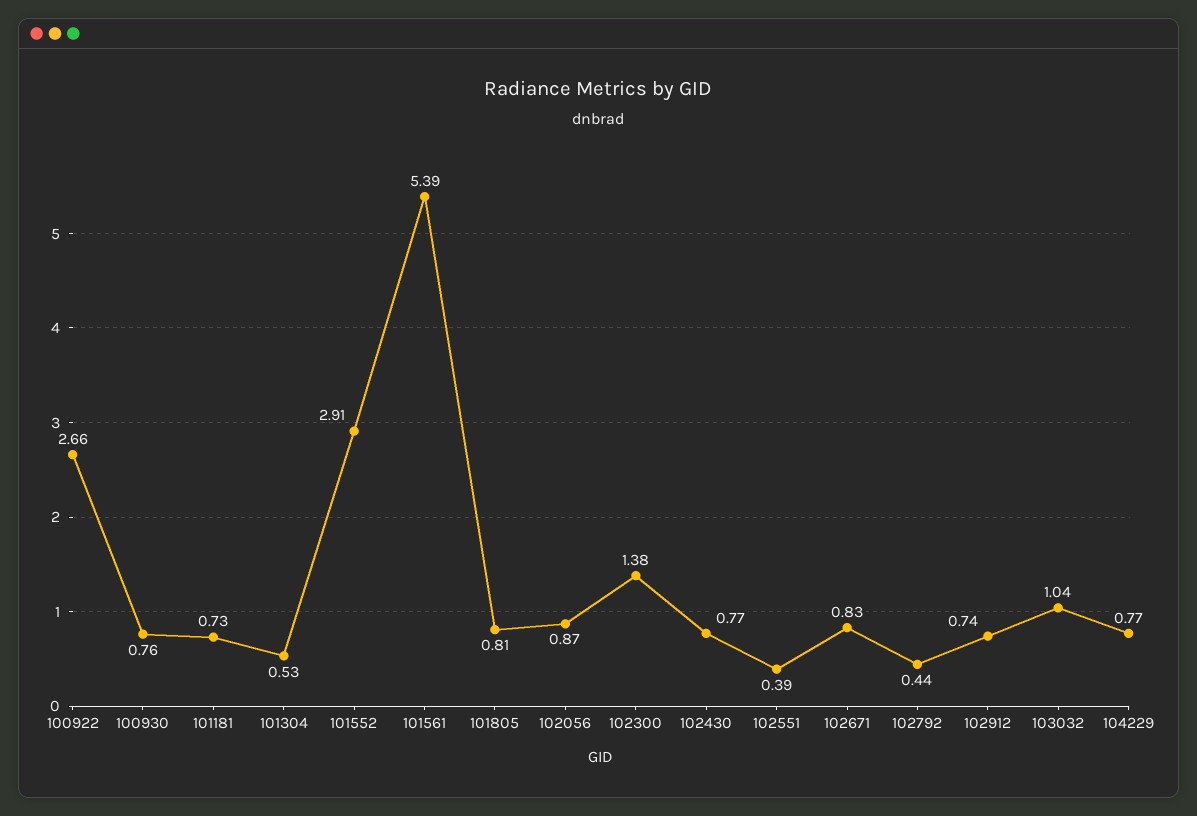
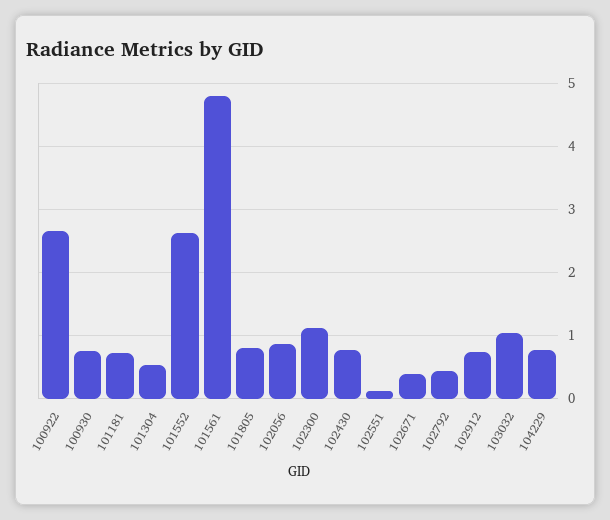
  {
    "100922": 2.66,
    "100930": 0.76,
    "101181": 0.73,
    "101304": 0.53,
-   "101552": 2.91,
+   "101552": 2.6,
-   "101561": 5.39,
+   "101561": 4.8,
    "101805": 0.81,
    "102056": 0.87,
-   "102300": 1.38,
+   "102300": 1.1,
    "102430": 0.77,
-   "102551": 0.39,
+   "102551": 0.1,
-   "102671": 0.83,
+   "102671": 0.4,
    "102792": 0.44,
    "102912": 0.74,
    "103032": 1.04,
    "104229": 0.77
  }

